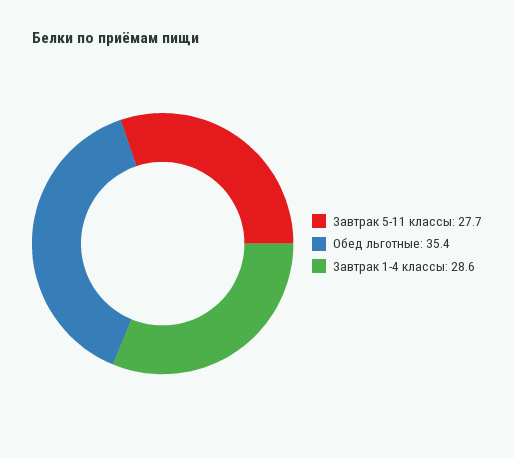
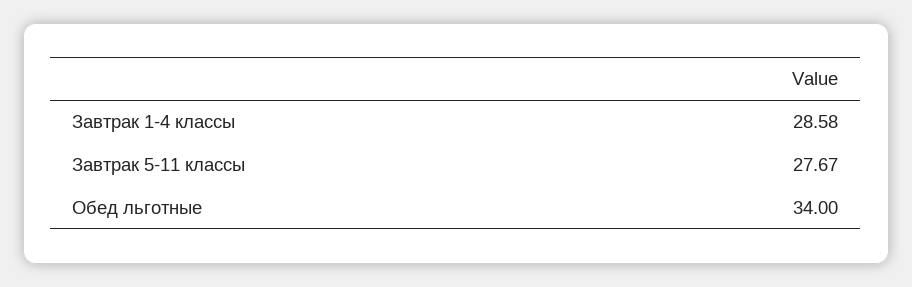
  {
    "Завтрак 5-11 классы": 27.67,
-   "Обед льготные": 35.4,
+   "Обед льготные": 34,
    "Завтрак 1-4 классы": 28.58
  }

